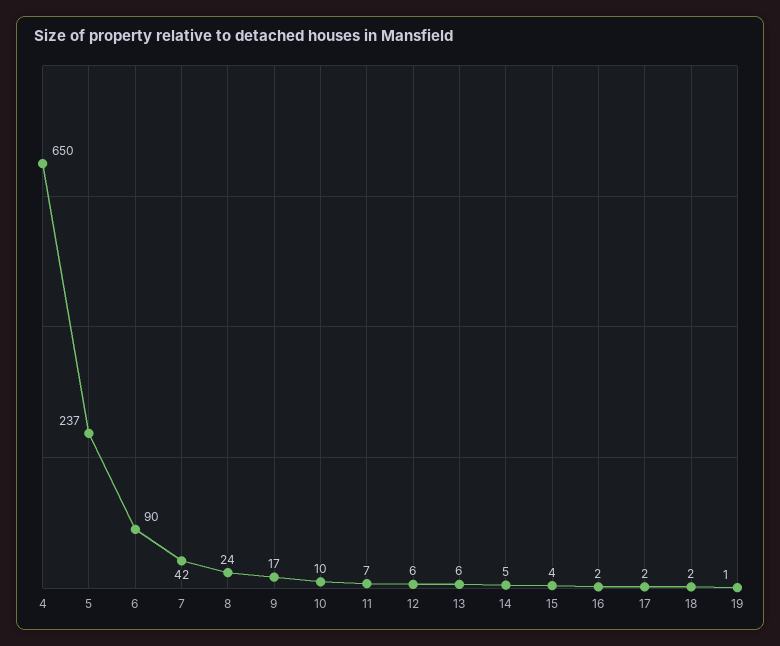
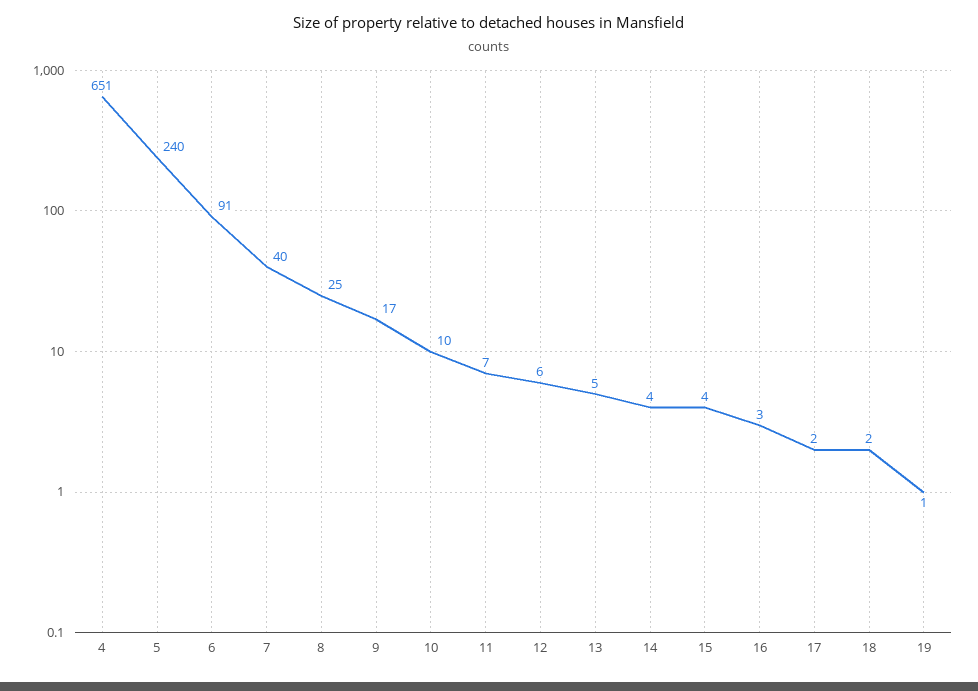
  {
-   "4": 650,
+   "4": 651,
-   "5": 237,
+   "5": 240,
-   "6": 90,
+   "6": 91,
-   "7": 42,
+   "7": 40,
-   "8": 24,
+   "8": 25,
    "9": 17,
    "10": 10,
    "11": 7,
    "12": 6,
-   "13": 6,
+   "13": 5,
-   "14": 5,
+   "14": 4,
    "15": 4,
-   "16": 2,
+   "16": 3,
    "17": 2,
    "18": 2,
    "19": 1
  }

